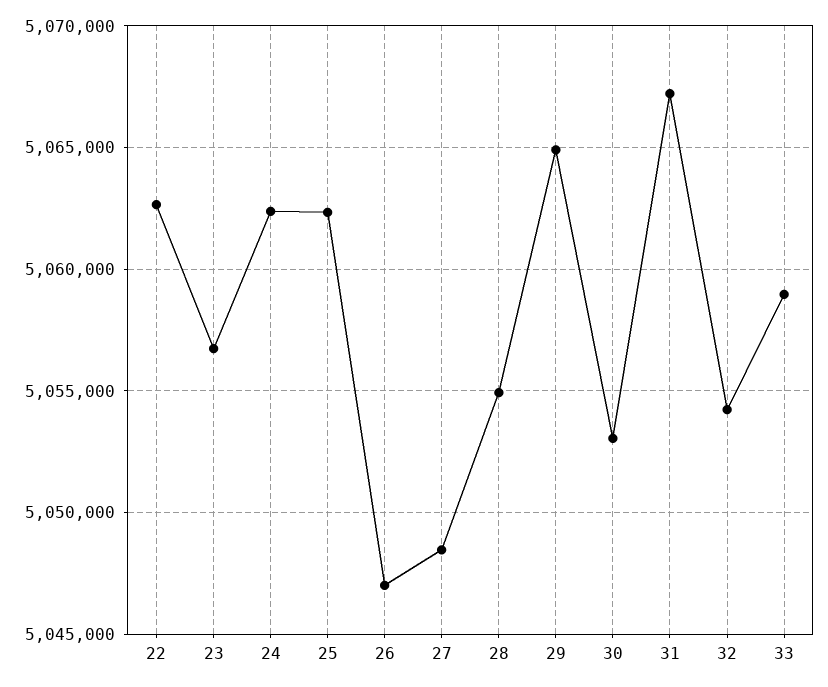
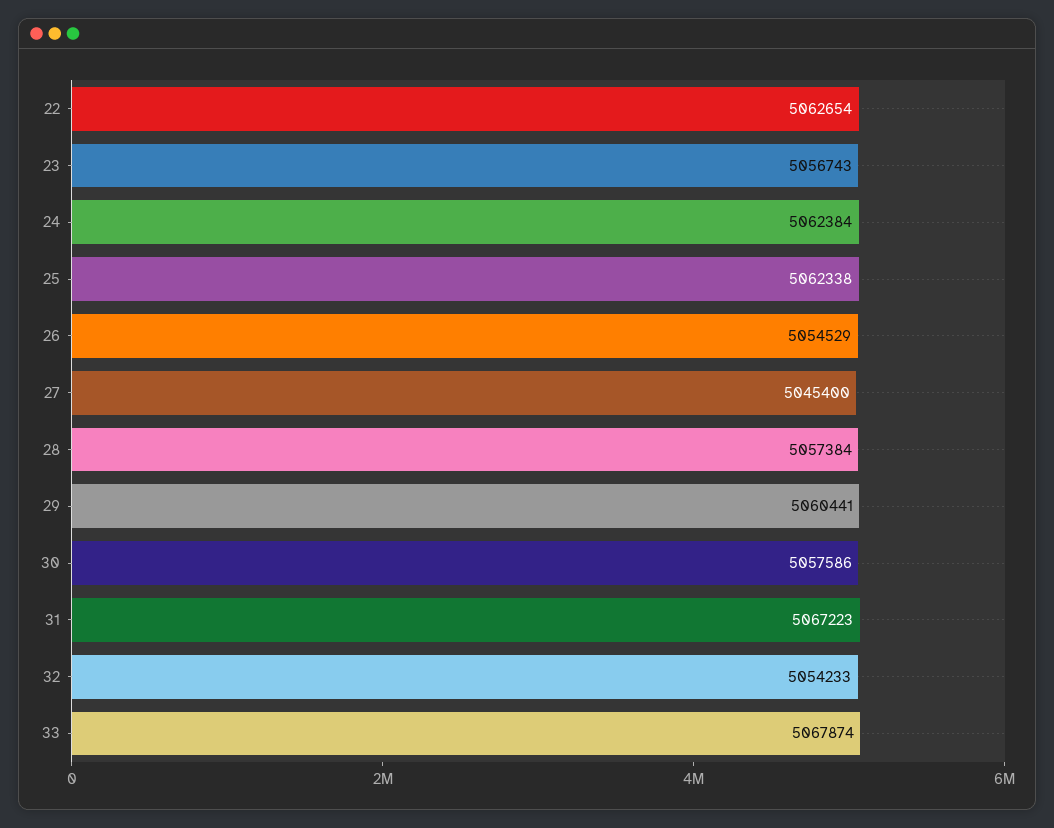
  {
    "22": 5062654,
    "23": 5056743,
    "24": 5062384,
    "25": 5062338,
-   "26": 5047000,
+   "26": 5054529,
-   "27": 5048500,
+   "27": 5045400,
-   "28": 5055000,
+   "28": 5057384,
-   "29": 5065000,
+   "29": 5060441,
-   "30": 5053000,
+   "30": 5057586,
    "31": 5067223,
    "32": 5054233,
-   "33": 5059000
+   "33": 5067874
  }

